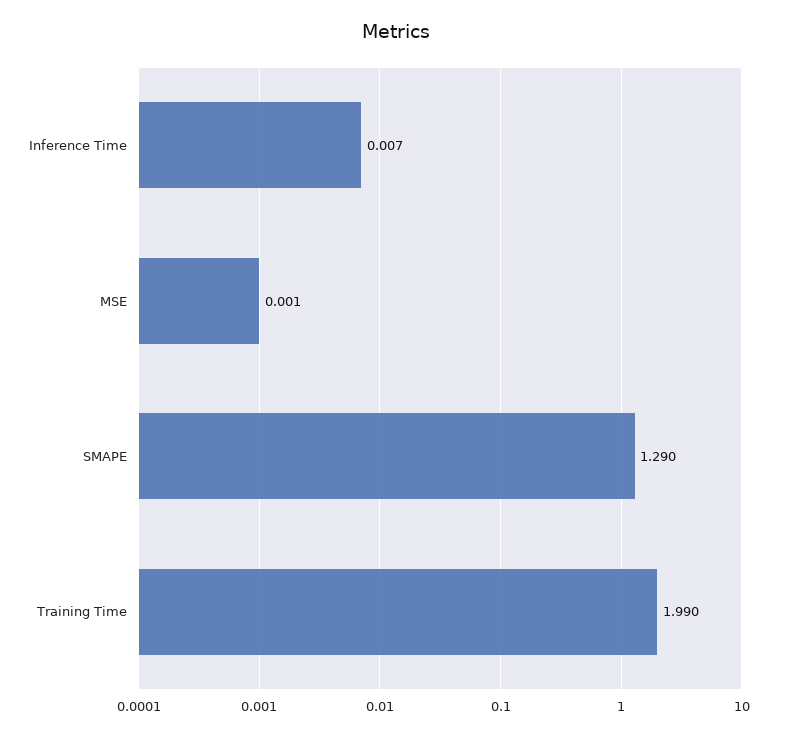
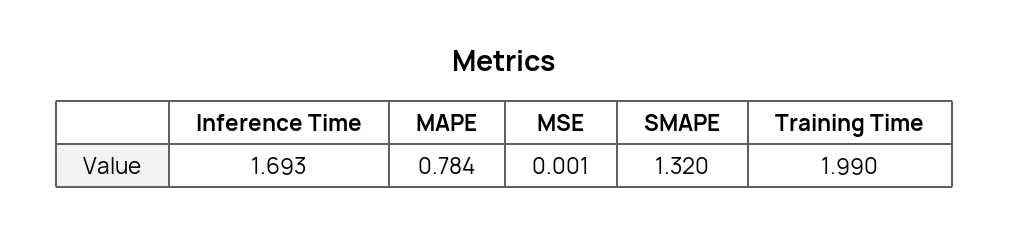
  {
-   "Inference Time": 0.007,
+   "Inference Time": 1.693,
    "MSE": 0.001,
-   "SMAPE": 1.29,
+   "SMAPE": 1.32,
-   "Training Time": 1.99
+   "Training Time": 1.99,
+   "MAPE": 0.784
  }

